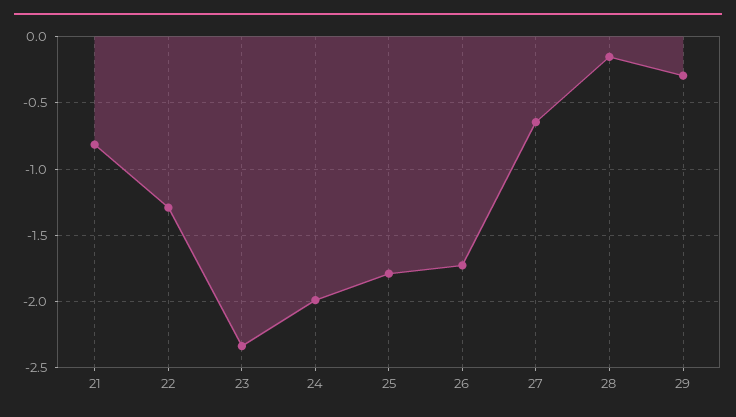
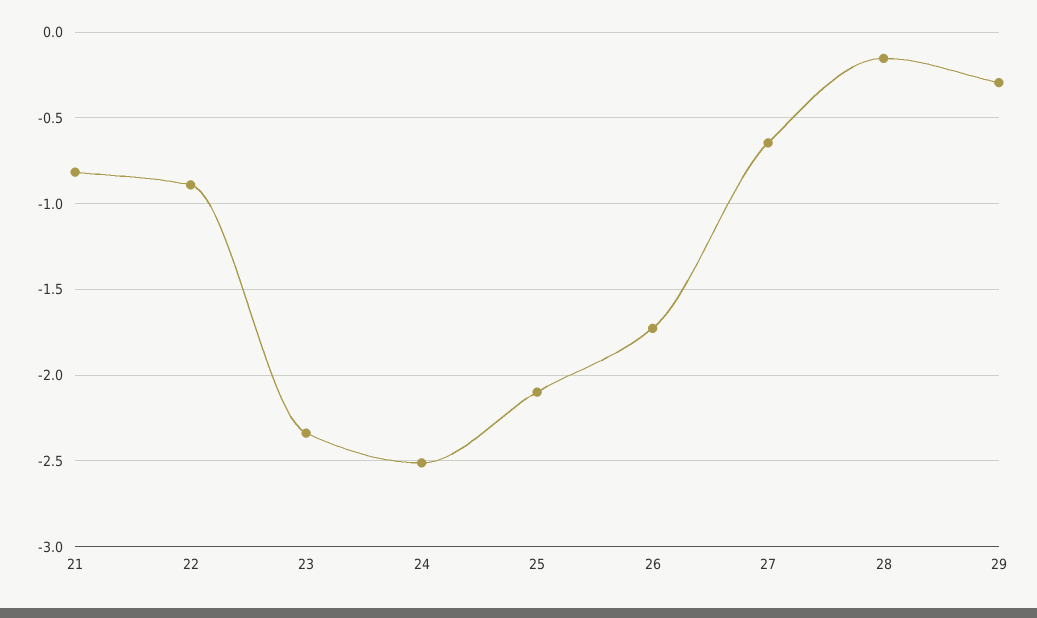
  {
    "21": -0.8,
-   "22": -1.3,
+   "22": -0.9,
    "23": -2.35,
-   "24": -2,
+   "24": -2.5,
-   "25": -1.8,
+   "25": -2.1,
    "26": -1.75,
    "27": -0.65,
    "28": -0.15,
    "29": -0.3
  }

